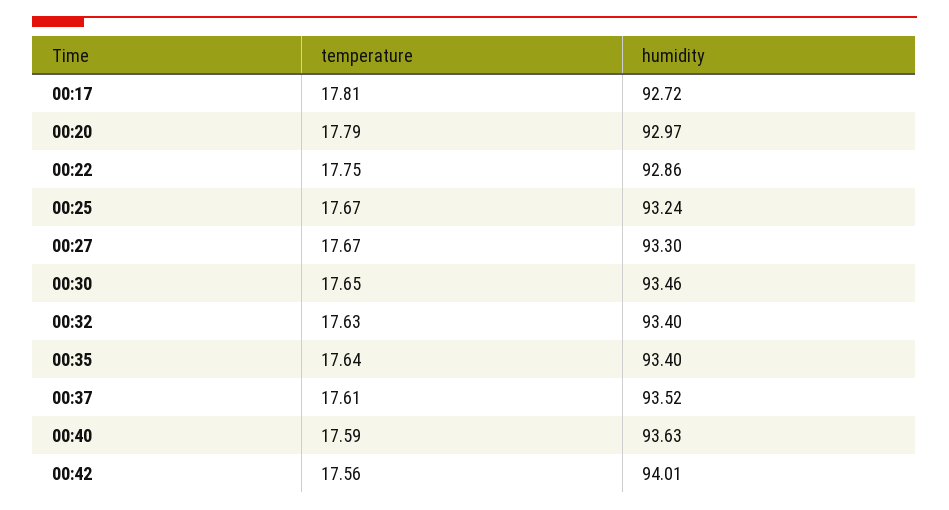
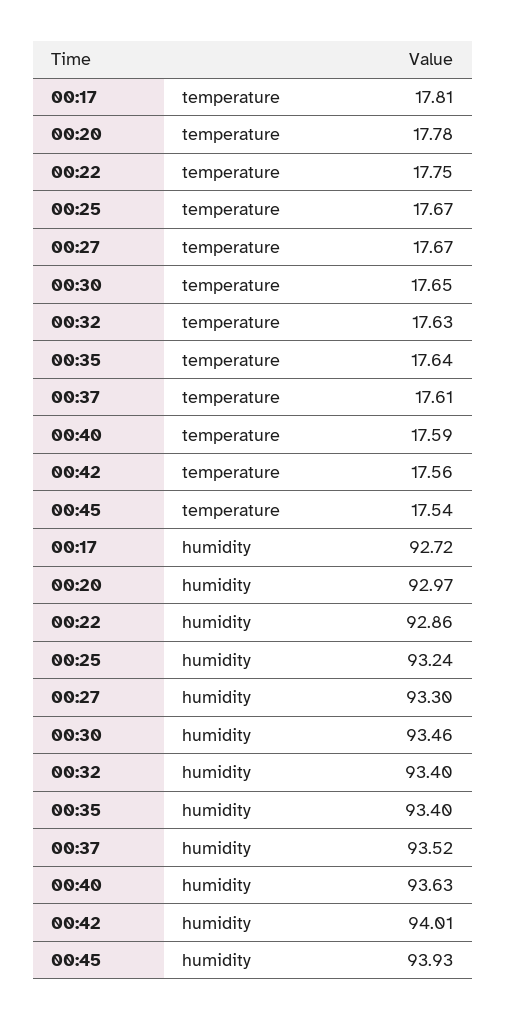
  {
    "temperature": {
      "00:17": 17.81,
-     "00:20": 17.79,
+     "00:20": 17.78,
      "00:22": 17.75,
      "00:25": 17.67,
      "00:27": 17.67,
      "00:30": 17.65,
      "00:32": 17.63,
      "00:35": 17.64,
      "00:37": 17.61,
      "00:40": 17.59,
-     "00:42": 17.56
+     "00:42": 17.56,
+     "00:45": 17.54
    },
    "humidity": {
      "00:17": 92.72,
      "00:20": 92.97,
      "00:22": 92.86,
      "00:25": 93.24,
      "00:27": 93.3,
      "00:30": 93.46,
      "00:32": 93.4,
      "00:35": 93.4,
      "00:37": 93.52,
      "00:40": 93.63,
-     "00:42": 94.01
+     "00:42": 94.01,
+     "00:45": 93.93
    }
  }

